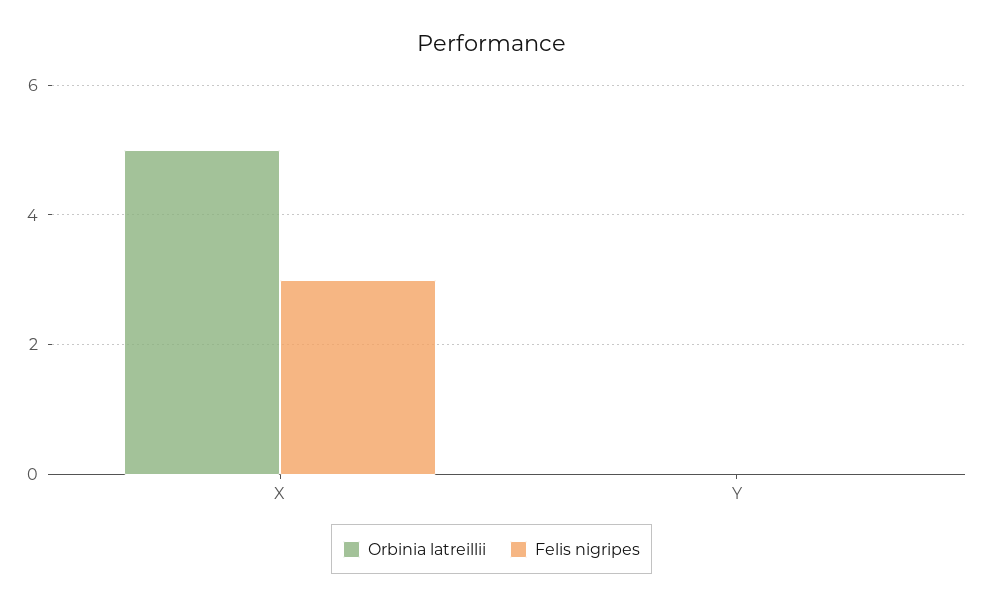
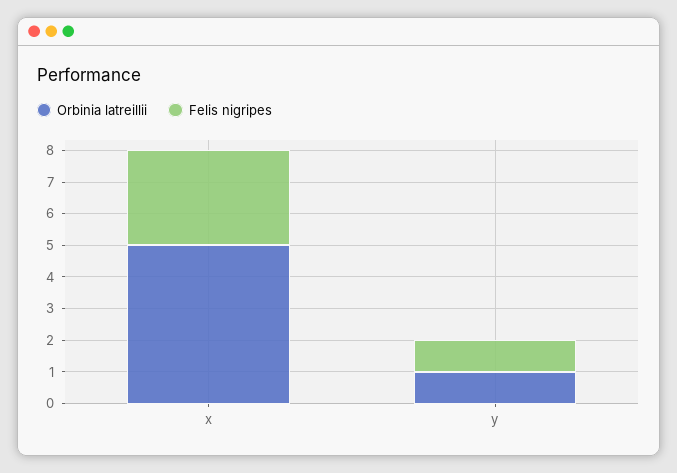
  {
    "Orbinia latreillii": {
      "X": 5,
-     "Y": 0
+     "Y": 1
    },
    "Felis nigripes": {
      "X": 3,
-     "Y": 0
+     "Y": 1
    }
  }

